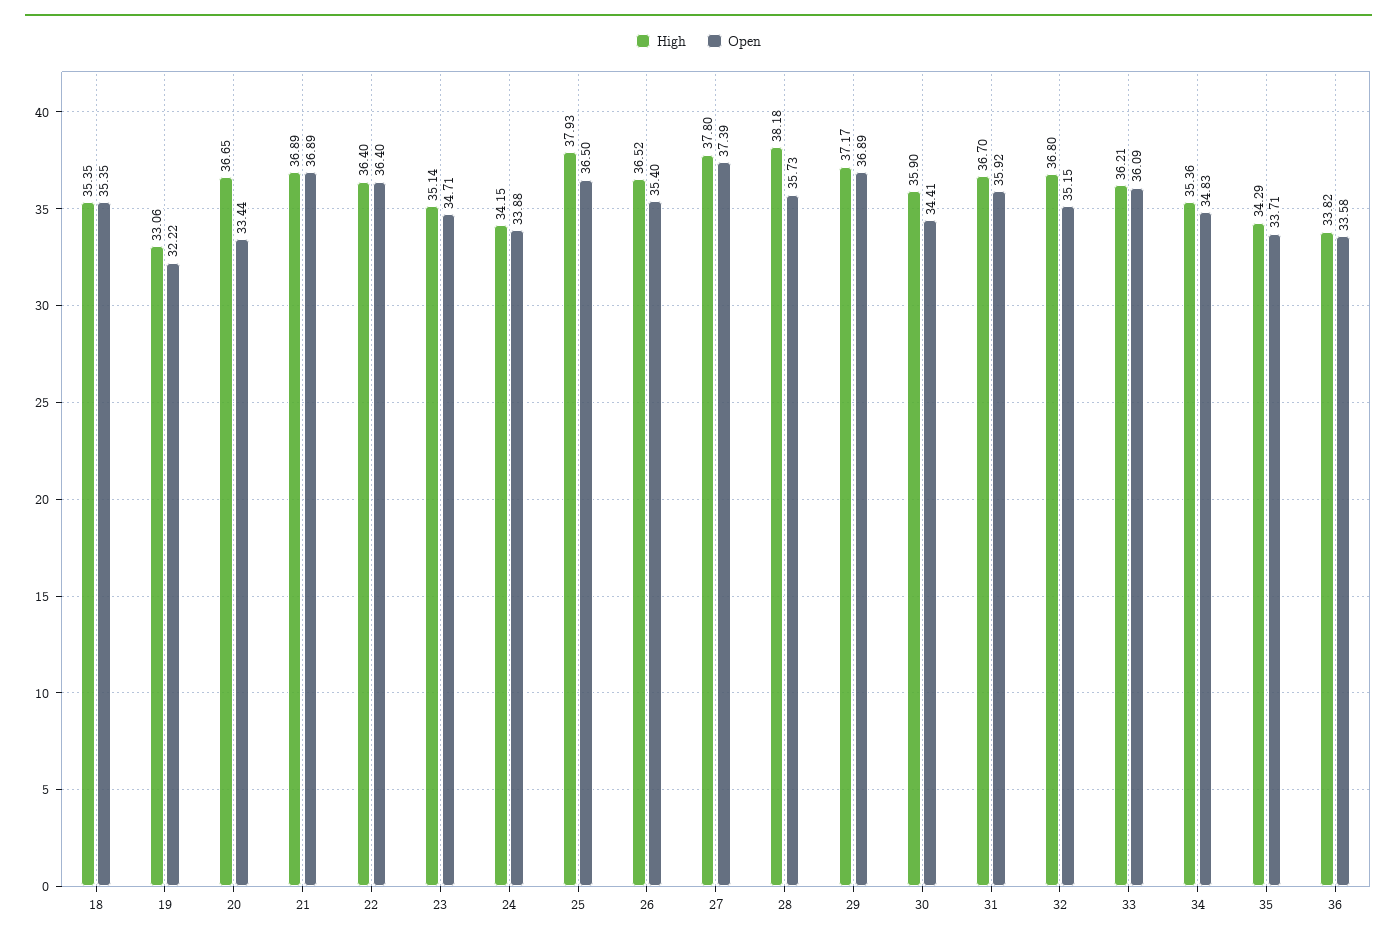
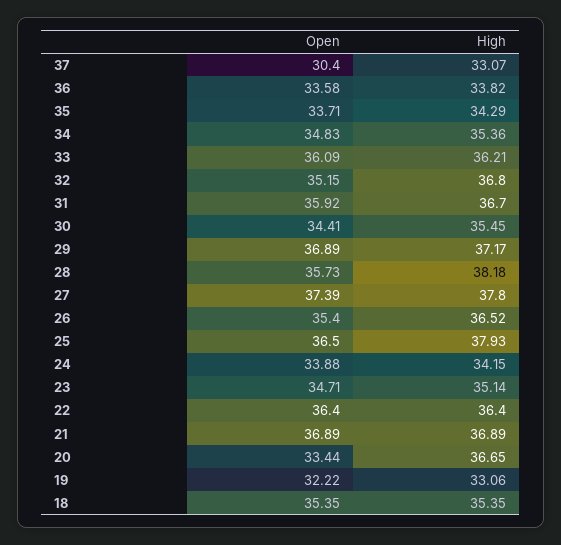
  {
    "High": {
      "18": 35.35,
      "19": 33.06,
      "20": 36.65,
      "21": 36.89,
      "22": 36.4,
      "23": 35.14,
      "24": 34.15,
      "25": 37.93,
      "26": 36.52,
      "27": 37.8,
      "28": 38.18,
      "29": 37.17,
-     "30": 35.9,
+     "30": 35.45,
      "31": 36.7,
      "32": 36.8,
      "33": 36.21,
      "34": 35.36,
      "35": 34.29,
-     "36": 33.82
+     "36": 33.82,
+     "37": 33.07
    },
    "Open": {
      "18": 35.35,
      "19": 32.22,
      "20": 33.44,
      "21": 36.89,
      "22": 36.4,
      "23": 34.71,
      "24": 33.88,
      "25": 36.5,
      "26": 35.4,
      "27": 37.39,
      "28": 35.73,
      "29": 36.89,
      "30": 34.41,
      "31": 35.92,
      "32": 35.15,
      "33": 36.09,
      "34": 34.83,
      "35": 33.71,
-     "36": 33.58
+     "36": 33.58,
+     "37": 30.4
    }
  }

